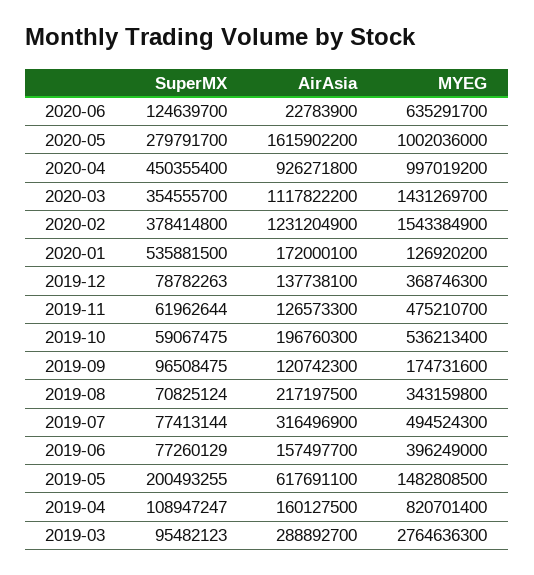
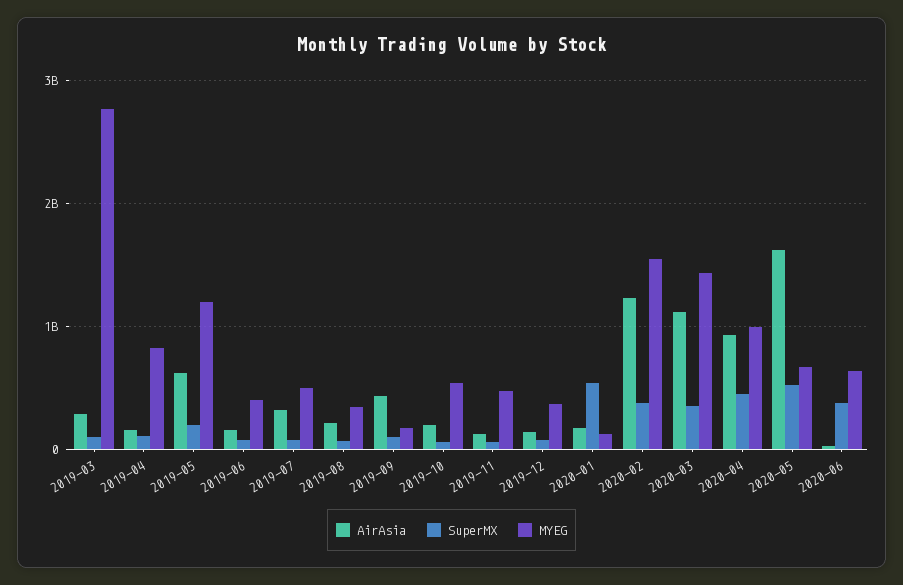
  {
    "SuperMX": {
-     "2020-06": 124639700,
+     "2020-06": 400000000,
-     "2020-05": 279791700,
+     "2020-05": 500000000,
      "2020-04": 450355400,
      "2020-03": 354555700,
      "2020-02": 378414800,
      "2020-01": 535881500,
      "2019-12": 78782263,
      "2019-11": 61962644,
      "2019-10": 59067475,
      "2019-09": 96508475,
      "2019-08": 70825124,
      "2019-07": 77413144,
      "2019-06": 77260129,
      "2019-05": 200493255,
      "2019-04": 108947247,
      "2019-03": 95482123
    },
    "AirAsia": {
      "2020-06": 22783900,
      "2020-05": 1615902200,
      "2020-04": 926271800,
      "2020-03": 1117822200,
      "2020-02": 1231204900,
      "2020-01": 172000100,
      "2019-12": 137738100,
      "2019-11": 126573300,
      "2019-10": 196760300,
-     "2019-09": 120742300,
+     "2019-09": 400000000,
      "2019-08": 217197500,
      "2019-07": 316496900,
      "2019-06": 157497700,
      "2019-05": 617691100,
      "2019-04": 160127500,
      "2019-03": 288892700
    },
    "MYEG": {
      "2020-06": 635291700,
-     "2020-05": 1002036000,
+     "2020-05": 700000000,
      "2020-04": 997019200,
      "2020-03": 1431269700,
      "2020-02": 1543384900,
      "2020-01": 126920200,
      "2019-12": 368746300,
      "2019-11": 475210700,
      "2019-10": 536213400,
      "2019-09": 174731600,
      "2019-08": 343159800,
      "2019-07": 494524300,
      "2019-06": 396249000,
-     "2019-05": 1482808500,
+     "2019-05": 1200000000,
      "2019-04": 820701400,
      "2019-03": 2764636300
    }
  }

